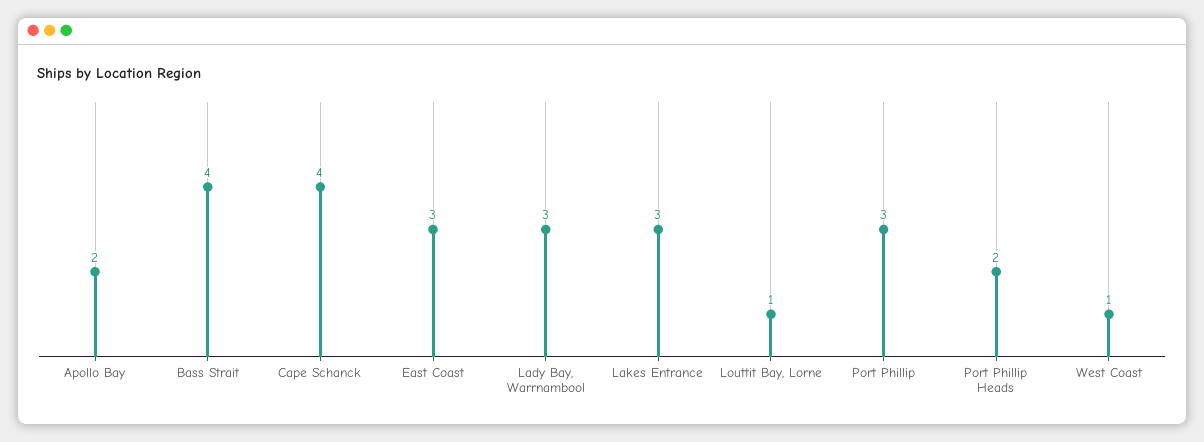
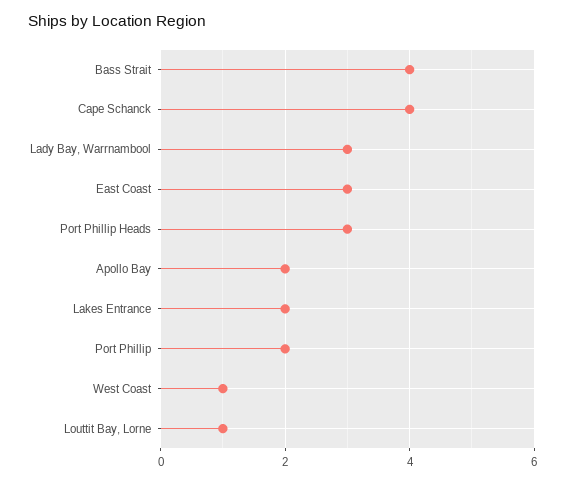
  {
    "Apollo Bay": 2,
    "Bass Strait": 4,
    "Cape Schanck": 4,
    "East Coast": 3,
    "Lady Bay, Warrnambool": 3,
-   "Lakes Entrance": 3,
+   "Lakes Entrance": 2,
    "Louttit Bay, Lorne": 1,
-   "Port Phillip": 3,
+   "Port Phillip": 2,
-   "Port Phillip Heads": 2,
+   "Port Phillip Heads": 3,
    "West Coast": 1
  }

